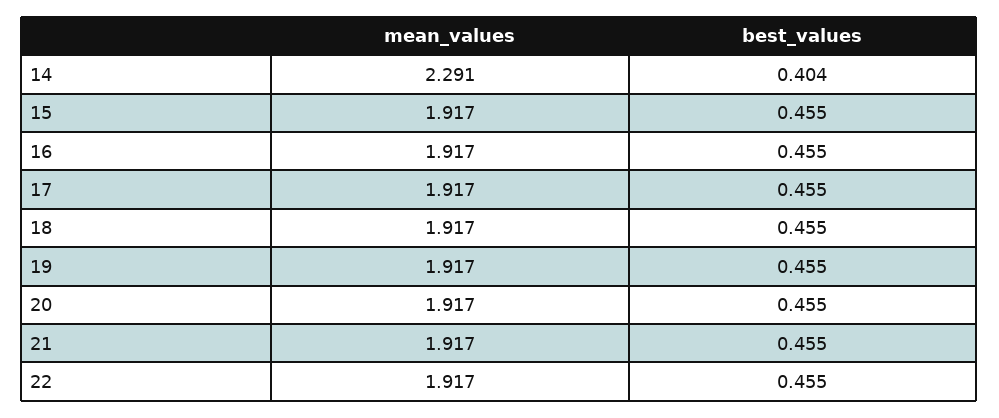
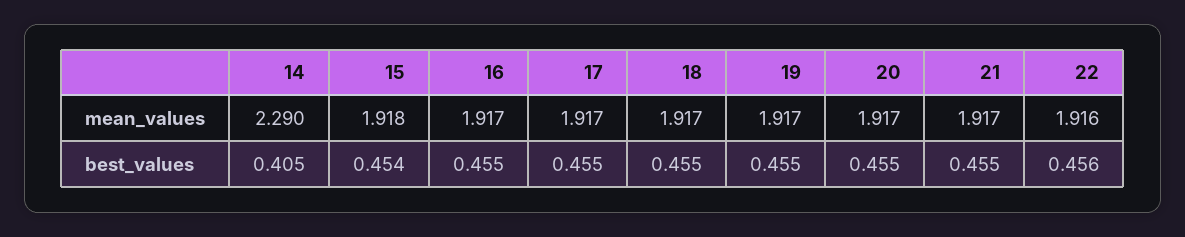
  {
    "mean_values": {
-     "14": 2.291,
+     "14": 2.29,
-     "15": 1.917,
+     "15": 1.918,
      "16": 1.917,
      "17": 1.917,
      "18": 1.917,
      "19": 1.917,
      "20": 1.917,
      "21": 1.917,
-     "22": 1.917
+     "22": 1.916
    },
    "best_values": {
-     "14": 0.404,
+     "14": 0.405,
-     "15": 0.455,
+     "15": 0.454,
      "16": 0.455,
      "17": 0.455,
      "18": 0.455,
      "19": 0.455,
      "20": 0.455,
      "21": 0.455,
-     "22": 0.455
+     "22": 0.456
    }
  }

